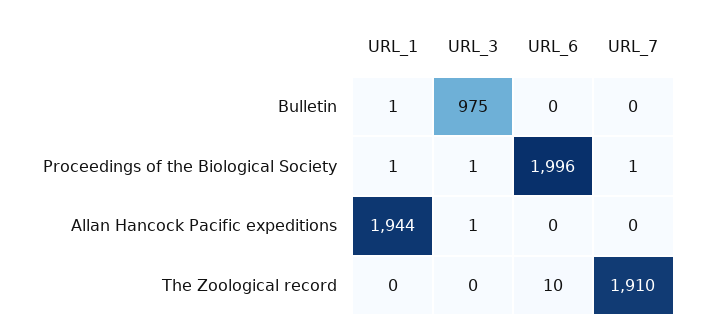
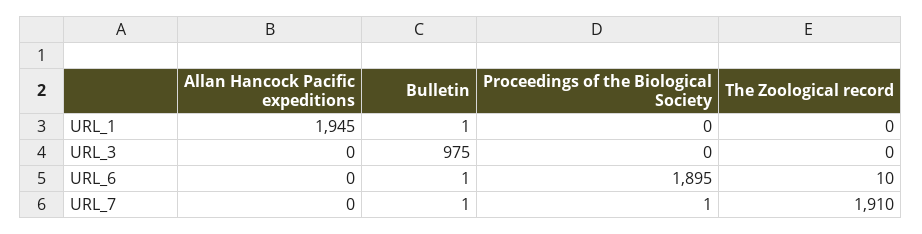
  {
    "URL_1": {
      "Bulletin": 1,
-     "Proceedings of the Biological Society": 1,
+     "Proceedings of the Biological Society": 0,
-     "Allan Hancock Pacific expeditions": 1944,
+     "Allan Hancock Pacific expeditions": 1945,
      "The Zoological record": 0
    },
    "URL_3": {
      "Bulletin": 975,
-     "Proceedings of the Biological Society": 1,
+     "Proceedings of the Biological Society": 0,
-     "Allan Hancock Pacific expeditions": 1,
+     "Allan Hancock Pacific expeditions": 0,
      "The Zoological record": 0
    },
    "URL_6": {
-     "Bulletin": 0,
+     "Bulletin": 1,
-     "Proceedings of the Biological Society": 1996,
+     "Proceedings of the Biological Society": 1895,
      "Allan Hancock Pacific expeditions": 0,
      "The Zoological record": 10
    },
    "URL_7": {
-     "Bulletin": 0,
+     "Bulletin": 1,
      "Proceedings of the Biological Society": 1,
      "Allan Hancock Pacific expeditions": 0,
      "The Zoological record": 1910
    }
  }

